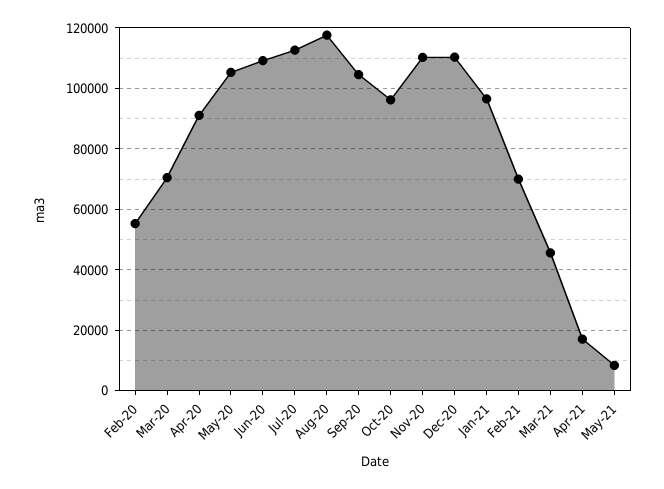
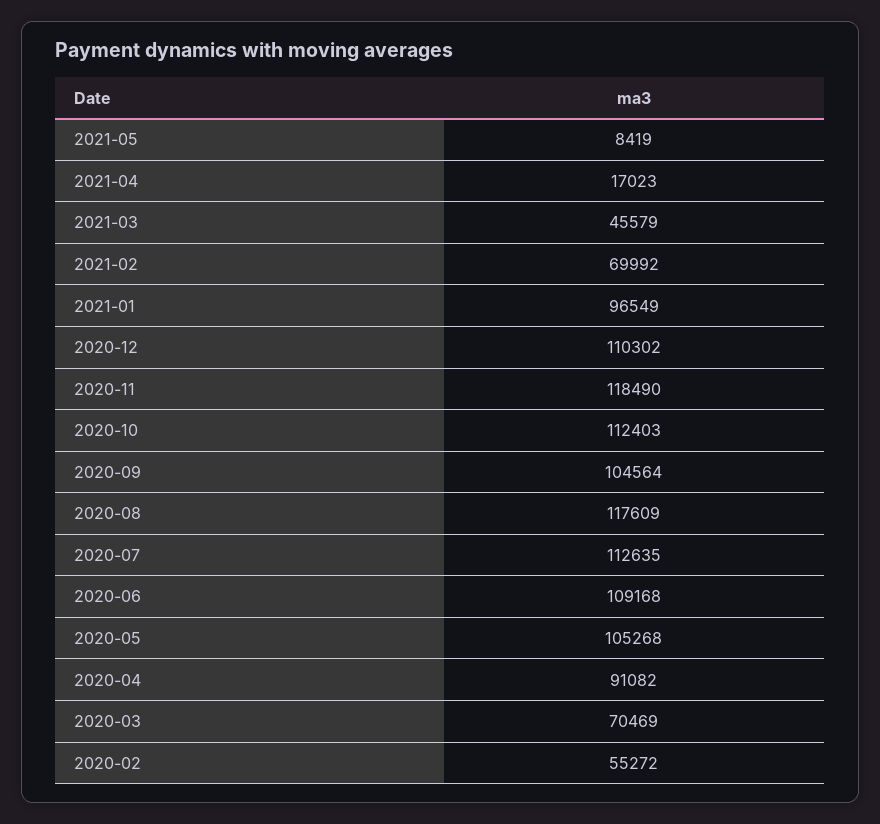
  {
    "Feb-20": 55272,
    "Mar-20": 70469,
    "Apr-20": 91082,
    "May-20": 105268,
    "Jun-20": 109168,
    "Jul-20": 112635,
    "Aug-20": 117609,
    "Sep-20": 104564,
-   "Oct-20": 96000,
+   "Oct-20": 112403,
-   "Nov-20": 110000,
+   "Nov-20": 118490,
    "Dec-20": 110302,
    "Jan-21": 96549,
    "Feb-21": 69992,
    "Mar-21": 45579,
    "Apr-21": 17023,
    "May-21": 8419
  }

